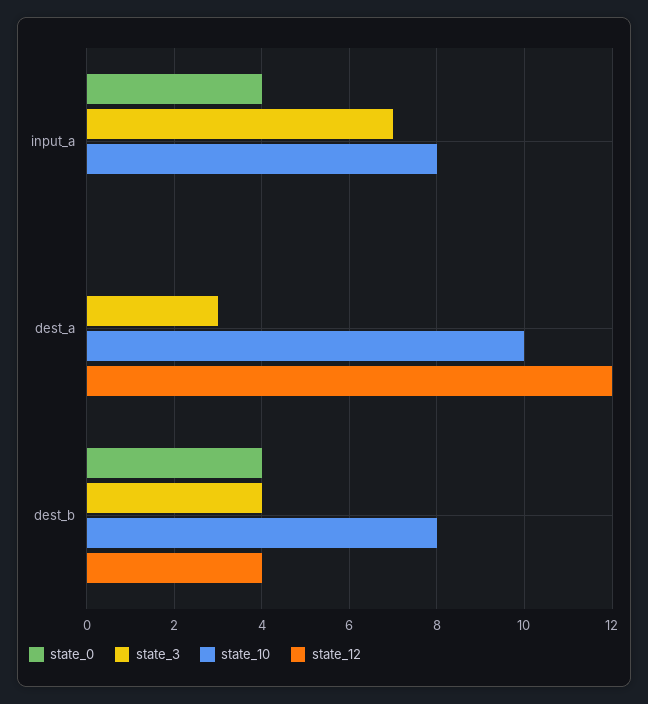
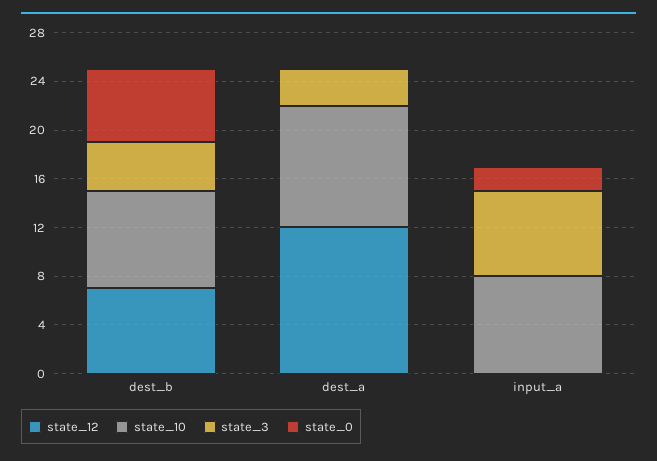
  {
    "state_0": {
-     "input_a": 4,
+     "input_a": 2,
      "dest_a": 0,
-     "dest_b": 4
+     "dest_b": 6
    },
    "state_3": {
      "input_a": 7,
      "dest_a": 3,
      "dest_b": 4
    },
    "state_10": {
      "input_a": 8,
      "dest_a": 10,
      "dest_b": 8
    },
    "state_12": {
      "input_a": 0,
      "dest_a": 12,
-     "dest_b": 4
+     "dest_b": 7
    }
  }

